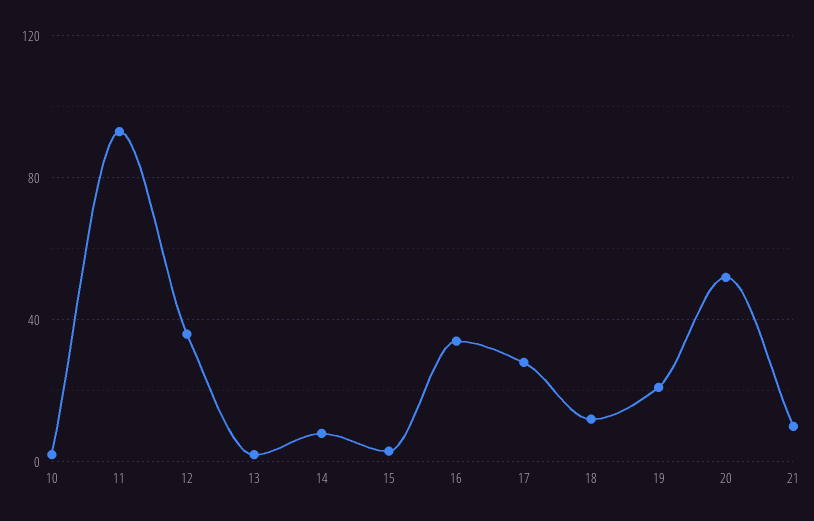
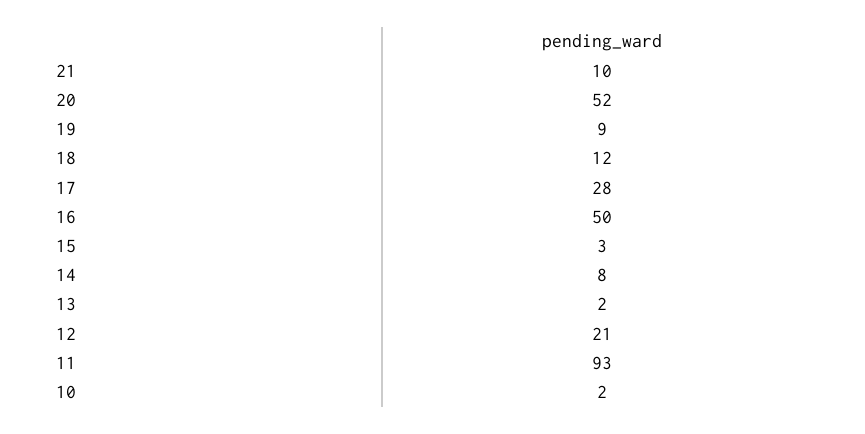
  {
    "10": 2,
    "11": 93,
-   "12": 35,
+   "12": 21,
    "13": 2,
    "14": 8,
    "15": 3,
-   "16": 35,
+   "16": 50,
    "17": 28,
    "18": 12,
-   "19": 20,
+   "19": 9,
    "20": 52,
    "21": 10
  }

